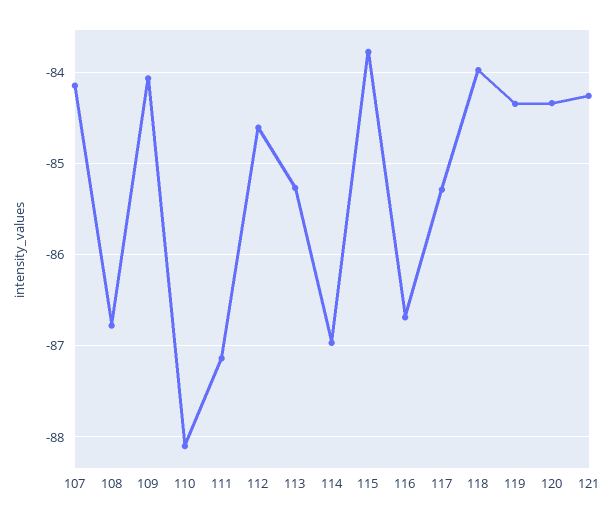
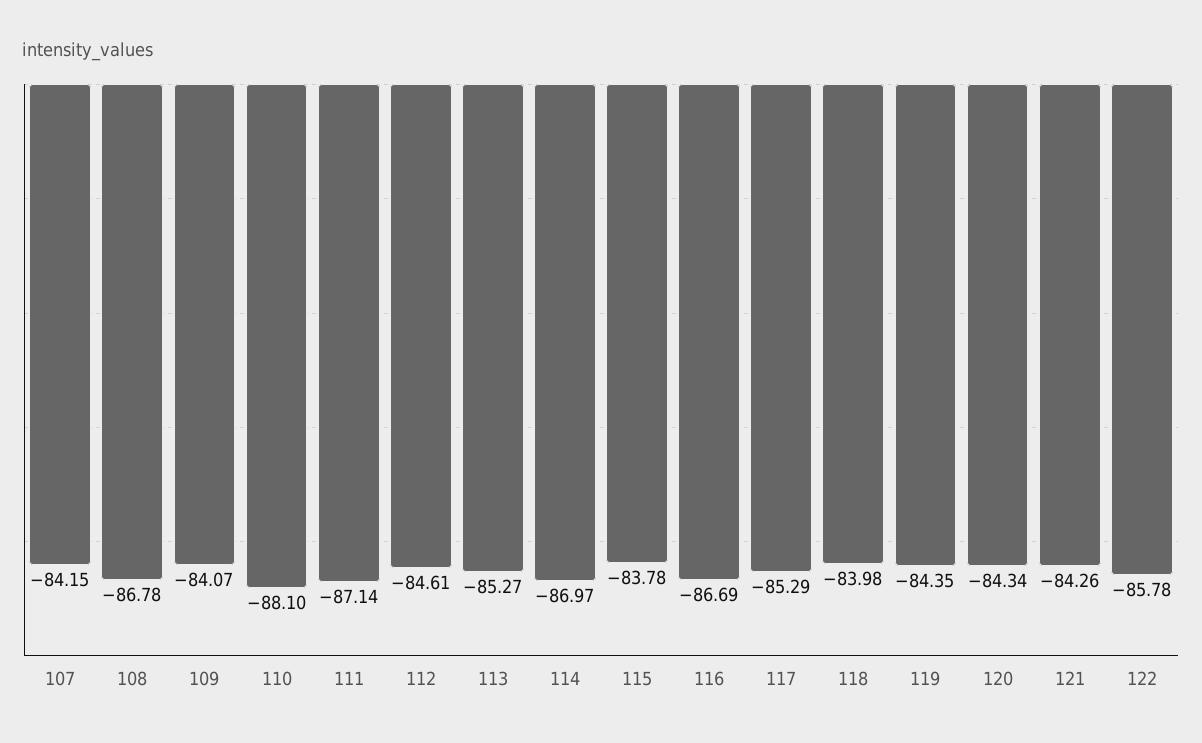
  {
    "107": -84.15,
    "108": -86.78,
    "109": -84.07,
    "110": -88.1,
    "111": -87.14,
    "112": -84.61,
    "113": -85.27,
    "114": -86.97,
    "115": -83.78,
    "116": -86.69,
    "117": -85.29,
    "118": -83.98,
    "119": -84.35,
    "120": -84.34,
-   "121": -84.26
+   "121": -84.26,
+   "122": -85.78
  }

